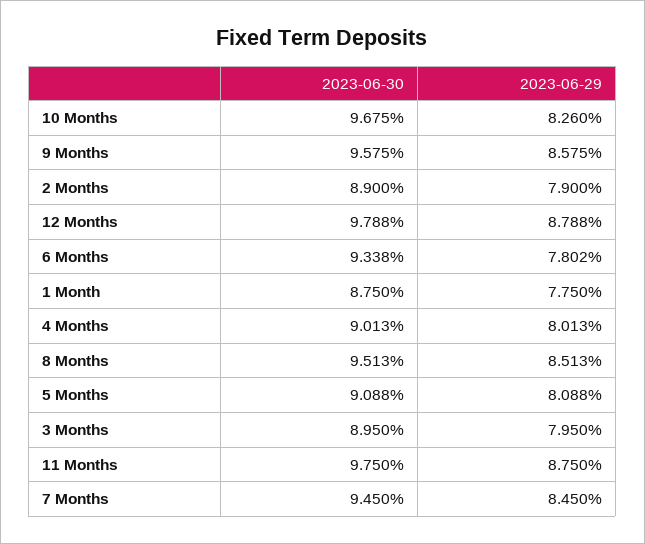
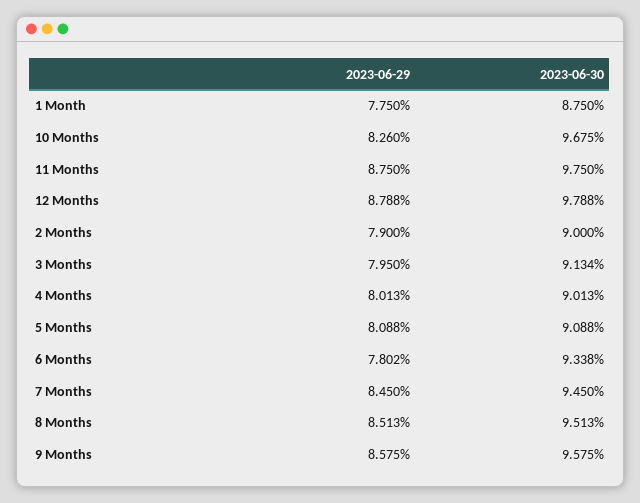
  {
    "2023-06-30": {
      "10 Months": 9.675,
      "9 Months": 9.575,
-     "2 Months": 8.9,
+     "2 Months": 9,
      "12 Months": 9.788,
      "6 Months": 9.338,
      "1 Month": 8.75,
      "4 Months": 9.013,
      "8 Months": 9.513,
      "5 Months": 9.088,
-     "3 Months": 8.95,
+     "3 Months": 9.134,
      "11 Months": 9.75,
      "7 Months": 9.45
    },
    "2023-06-29": {
      "10 Months": 8.26,
      "9 Months": 8.575,
      "2 Months": 7.9,
      "12 Months": 8.788,
      "6 Months": 7.802,
      "1 Month": 7.75,
      "4 Months": 8.013,
      "8 Months": 8.513,
      "5 Months": 8.088,
      "3 Months": 7.95,
      "11 Months": 8.75,
      "7 Months": 8.45
    }
  }

